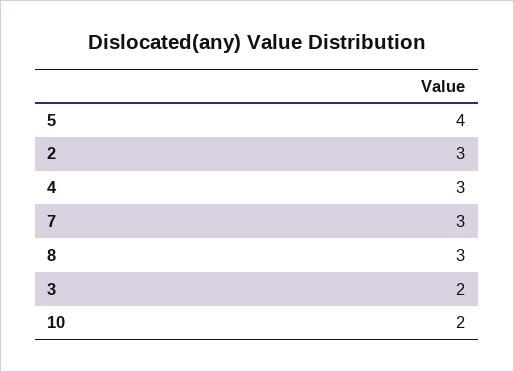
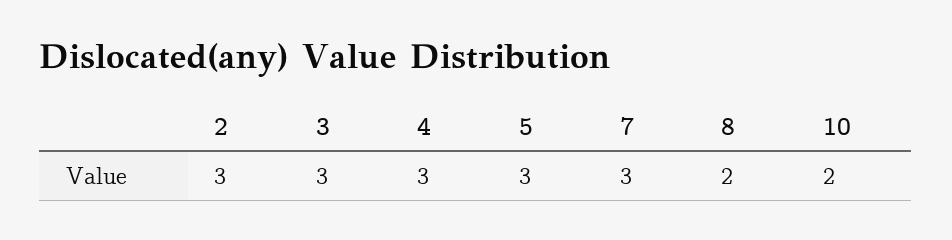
  {
-   "5": 4,
+   "5": 3,
    "2": 3,
    "4": 3,
    "7": 3,
-   "8": 3,
+   "8": 2,
-   "3": 2,
+   "3": 3,
    "10": 2
  }

